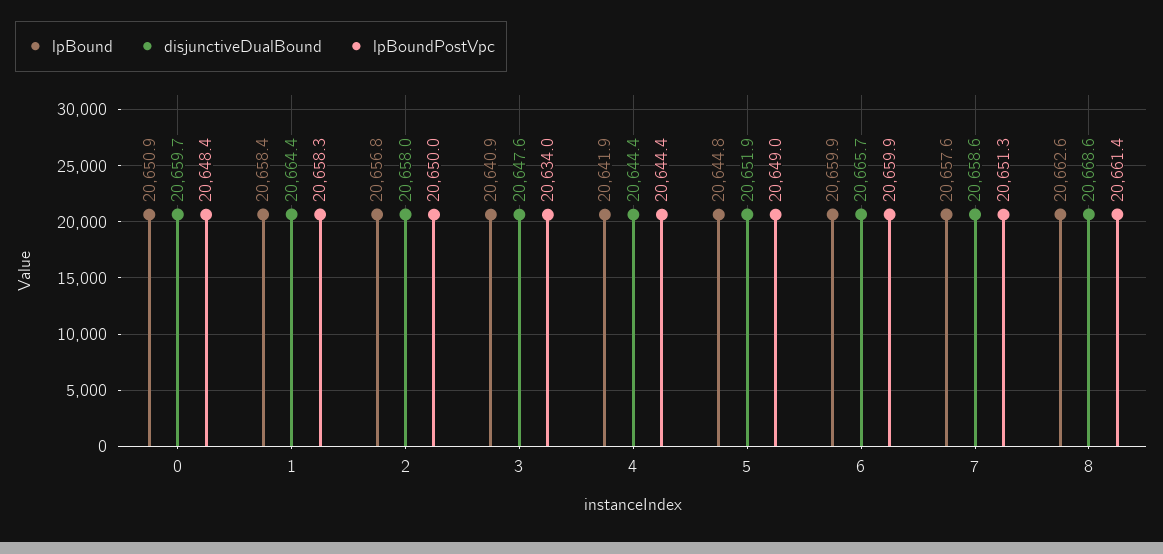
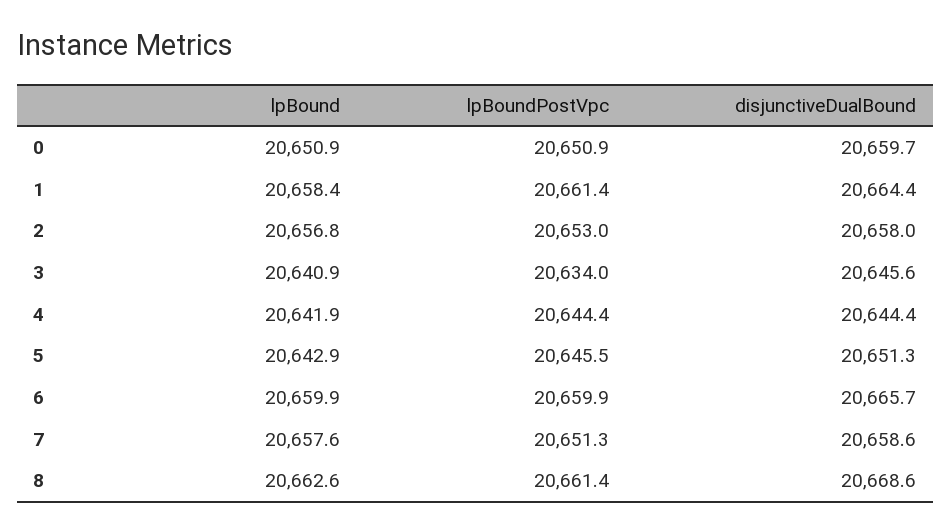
  {
    "lpBound": {
      "0": 20650.9,
      "1": 20658.4,
      "2": 20656.8,
      "3": 20640.9,
      "4": 20641.9,
-     "5": 20644.8,
+     "5": 20642.9,
      "6": 20659.9,
      "7": 20657.6,
      "8": 20662.6
    },
    "disjunctiveDualBound": {
      "0": 20659.7,
      "1": 20664.4,
      "2": 20658,
-     "3": 20647.6,
+     "3": 20645.6,
      "4": 20644.4,
-     "5": 20651.9,
+     "5": 20651.3,
      "6": 20665.7,
      "7": 20658.6,
      "8": 20668.6
    },
    "lpBoundPostVpc": {
-     "0": 20648.4,
+     "0": 20650.9,
-     "1": 20658.3,
+     "1": 20661.4,
-     "2": 20650,
+     "2": 20653,
      "3": 20634,
      "4": 20644.4,
-     "5": 20649,
+     "5": 20645.5,
      "6": 20659.9,
      "7": 20651.3,
      "8": 20661.4
    }
  }

